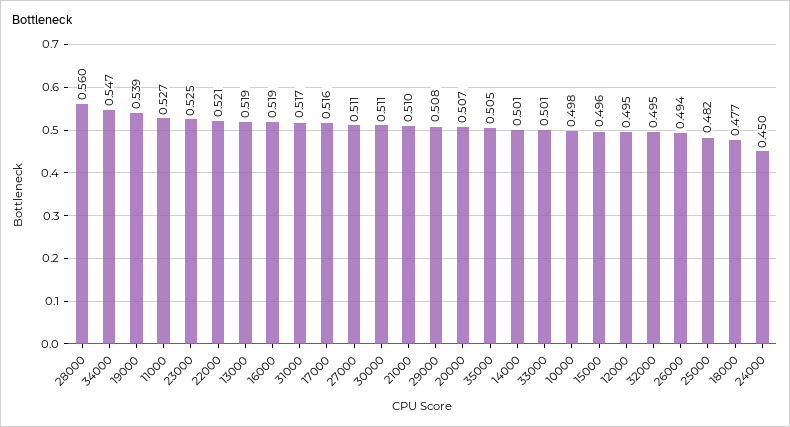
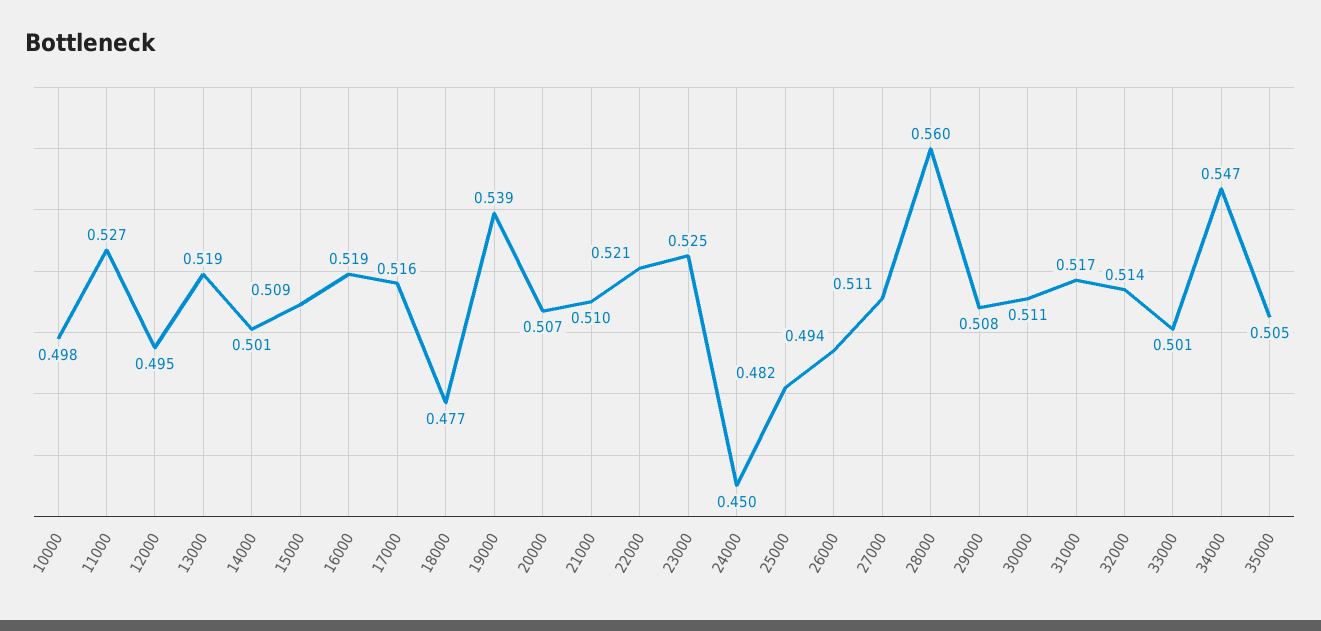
  {
    "28000": 0.56,
    "34000": 0.547,
    "19000": 0.539,
    "11000": 0.527,
    "23000": 0.525,
    "22000": 0.521,
    "13000": 0.519,
    "16000": 0.519,
    "31000": 0.517,
    "17000": 0.516,
    "27000": 0.511,
    "30000": 0.511,
    "21000": 0.51,
    "29000": 0.508,
    "20000": 0.507,
    "35000": 0.505,
    "14000": 0.501,
    "33000": 0.501,
    "10000": 0.498,
-   "15000": 0.496,
+   "15000": 0.509,
    "12000": 0.495,
-   "32000": 0.495,
+   "32000": 0.514,
    "26000": 0.494,
    "25000": 0.482,
    "18000": 0.477,
    "24000": 0.45
  }

